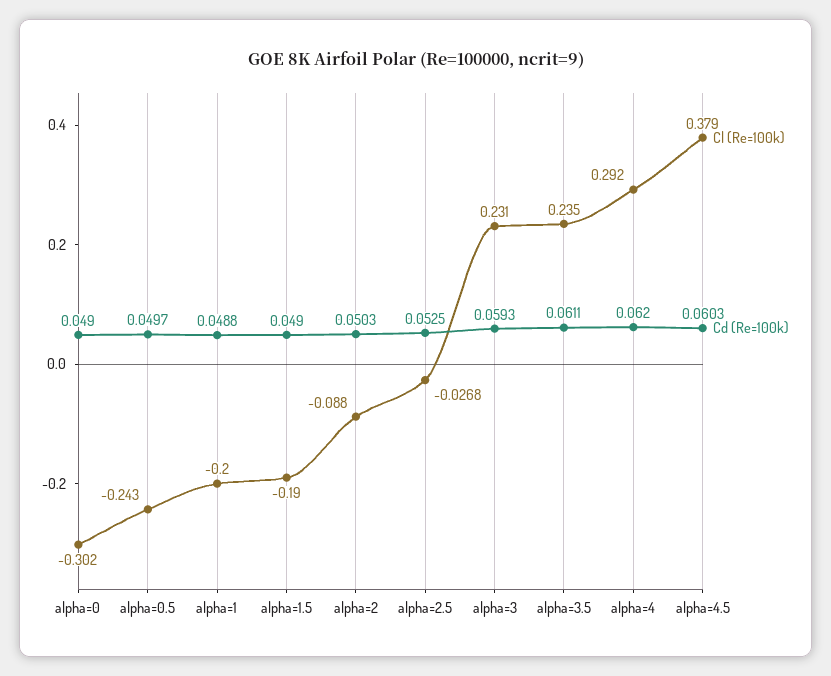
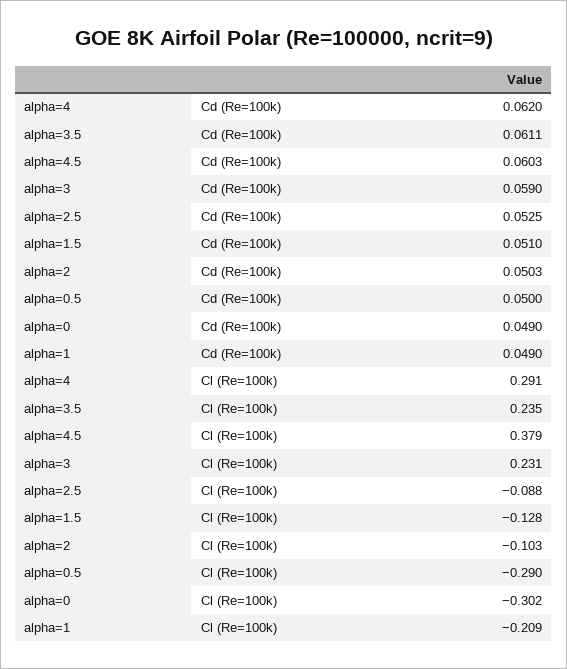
  {
    "Cl (Re=100k)": {
      "alpha=0": -0.302,
-     "alpha=0.5": -0.243,
+     "alpha=0.5": -0.29,
-     "alpha=1": -0.2,
+     "alpha=1": -0.209,
-     "alpha=1.5": -0.19,
+     "alpha=1.5": -0.128,
-     "alpha=2": -0.088,
+     "alpha=2": -0.103,
-     "alpha=2.5": -0.0268,
+     "alpha=2.5": -0.088,
      "alpha=3": 0.231,
      "alpha=3.5": 0.235,
-     "alpha=4": 0.292,
+     "alpha=4": 0.291,
      "alpha=4.5": 0.379
    },
    "Cd (Re=100k)": {
      "alpha=0": 0.049,
-     "alpha=0.5": 0.0497,
+     "alpha=0.5": 0.05,
-     "alpha=1": 0.0488,
+     "alpha=1": 0.049,
-     "alpha=1.5": 0.049,
+     "alpha=1.5": 0.051,
      "alpha=2": 0.0503,
      "alpha=2.5": 0.0525,
-     "alpha=3": 0.0593,
+     "alpha=3": 0.059,
      "alpha=3.5": 0.0611,
      "alpha=4": 0.062,
      "alpha=4.5": 0.0603
    }
  }

